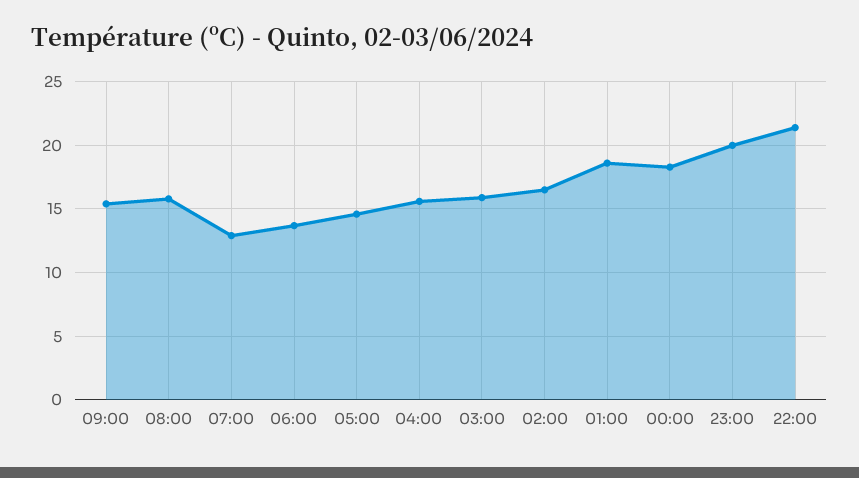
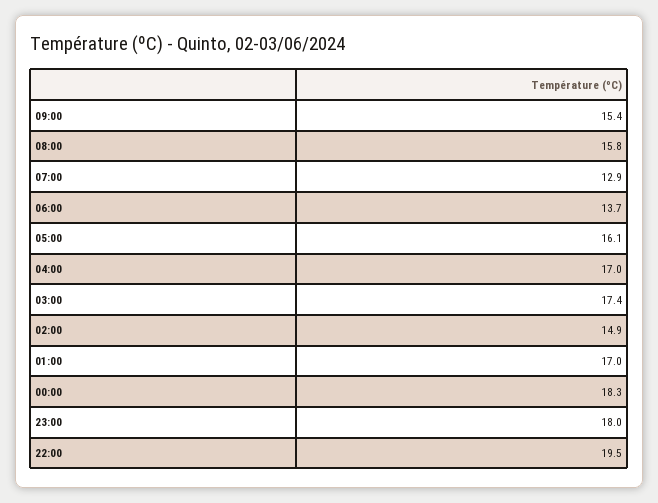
  {
    "09:00": 15.4,
    "08:00": 15.8,
    "07:00": 12.9,
    "06:00": 13.7,
-   "05:00": 14.5,
+   "05:00": 16.1,
-   "04:00": 15.5,
+   "04:00": 17,
-   "03:00": 16,
+   "03:00": 17.4,
-   "02:00": 16.5,
+   "02:00": 14.9,
-   "01:00": 18.5,
+   "01:00": 17,
    "00:00": 18.3,
-   "23:00": 20,
+   "23:00": 18,
-   "22:00": 21.5
+   "22:00": 19.5
  }

